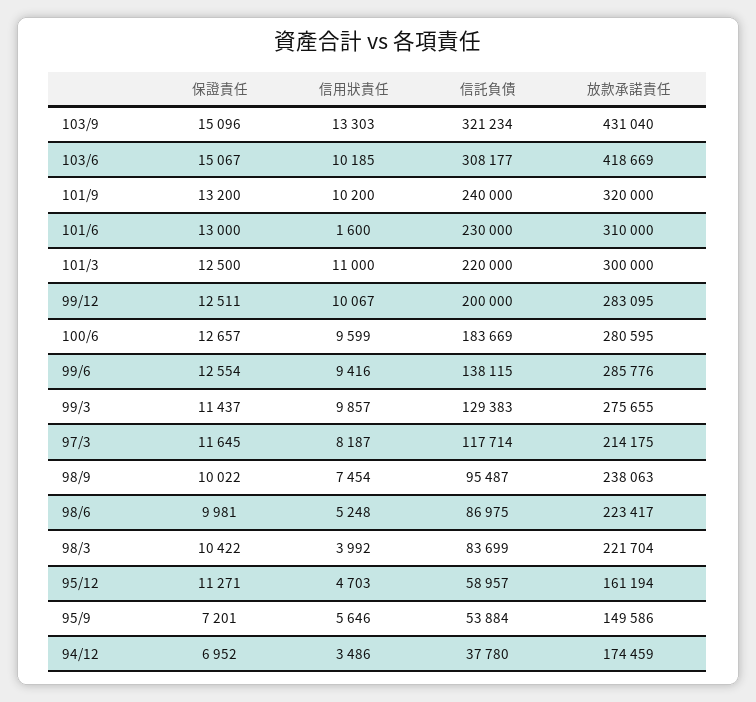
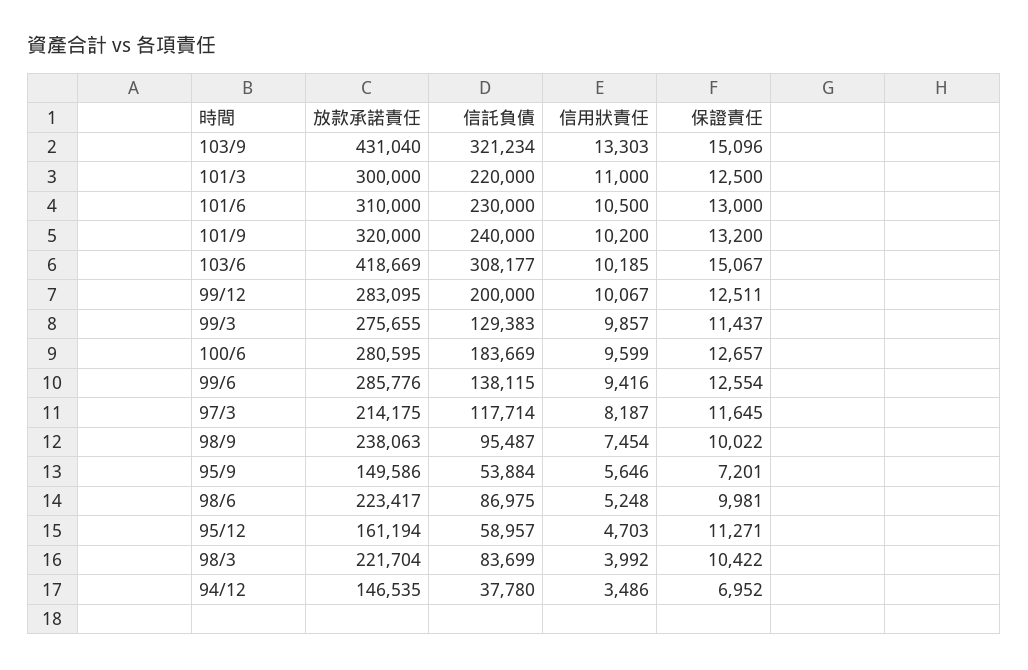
  {
    "保證責任": {
      "103/9": 15096,
      "103/6": 15067,
      "101/9": 13200,
      "101/6": 13000,
      "101/3": 12500,
      "99/12": 12511,
      "100/6": 12657,
      "99/6": 12554,
      "99/3": 11437,
      "97/3": 11645,
      "98/9": 10022,
      "98/6": 9981,
      "98/3": 10422,
      "95/12": 11271,
      "95/9": 7201,
      "94/12": 6952
    },
    "信用狀責任": {
      "103/9": 13303,
      "103/6": 10185,
      "101/9": 10200,
-     "101/6": 1600,
+     "101/6": 10500,
      "101/3": 11000,
      "99/12": 10067,
      "100/6": 9599,
      "99/6": 9416,
      "99/3": 9857,
      "97/3": 8187,
      "98/9": 7454,
      "98/6": 5248,
      "98/3": 3992,
      "95/12": 4703,
      "95/9": 5646,
      "94/12": 3486
    },
    "信託負債": {
      "103/9": 321234,
      "103/6": 308177,
      "101/9": 240000,
      "101/6": 230000,
      "101/3": 220000,
      "99/12": 200000,
      "100/6": 183669,
      "99/6": 138115,
      "99/3": 129383,
      "97/3": 117714,
      "98/9": 95487,
      "98/6": 86975,
      "98/3": 83699,
      "95/12": 58957,
      "95/9": 53884,
      "94/12": 37780
    },
    "放款承諾責任": {
      "103/9": 431040,
      "103/6": 418669,
      "101/9": 320000,
      "101/6": 310000,
      "101/3": 300000,
      "99/12": 283095,
      "100/6": 280595,
      "99/6": 285776,
      "99/3": 275655,
      "97/3": 214175,
      "98/9": 238063,
      "98/6": 223417,
      "98/3": 221704,
      "95/12": 161194,
      "95/9": 149586,
-     "94/12": 174459
+     "94/12": 146535
    }
  }

